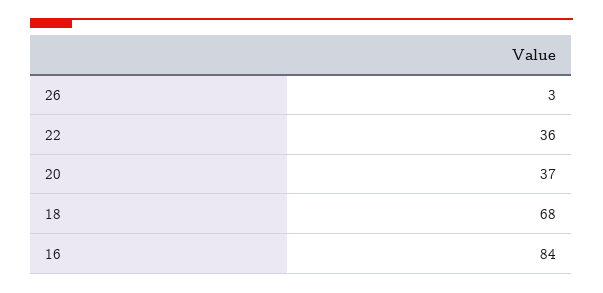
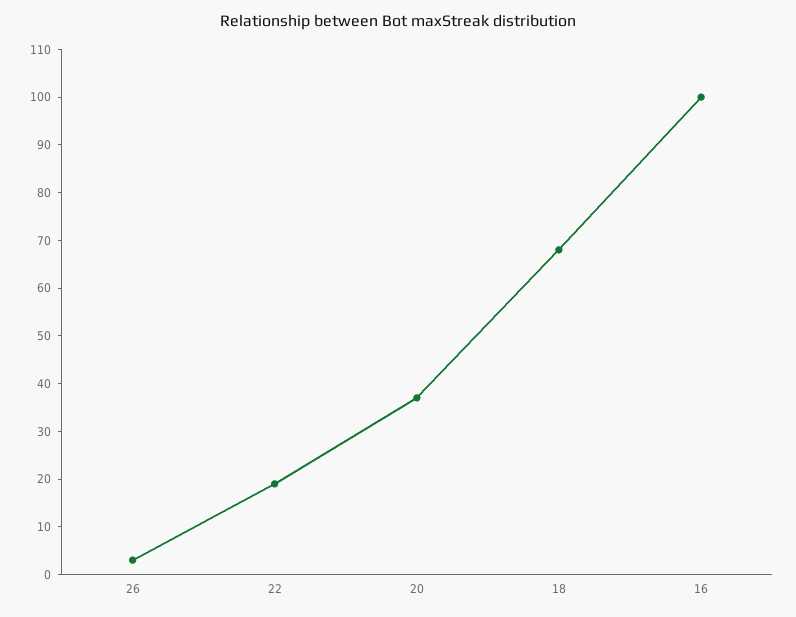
  {
    "26": 3,
-   "22": 36,
+   "22": 20,
    "20": 37,
    "18": 68,
-   "16": 84
+   "16": 100
  }

